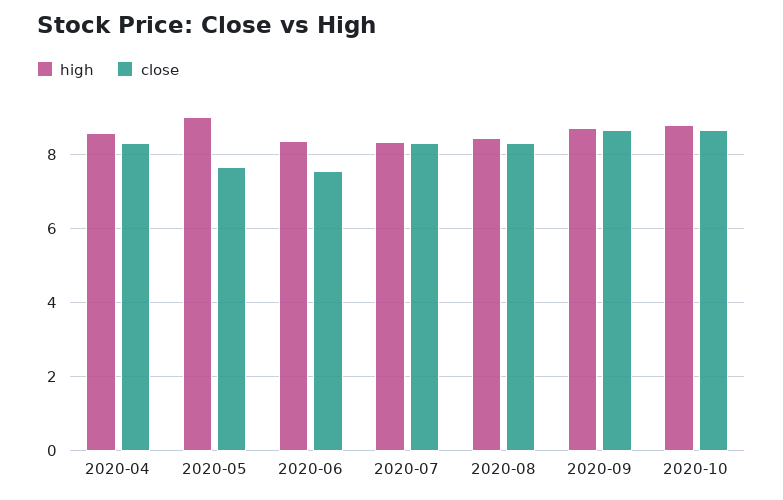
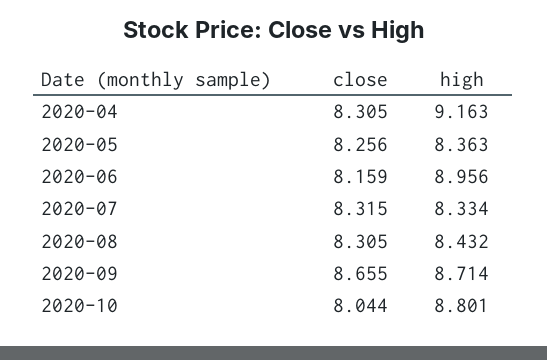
  {
    "high": {
-     "2020-04": 8.6,
+     "2020-04": 9.163,
-     "2020-05": 9,
+     "2020-05": 8.363,
-     "2020-06": 8.4,
+     "2020-06": 8.956,
      "2020-07": 8.334,
      "2020-08": 8.432,
      "2020-09": 8.714,
      "2020-10": 8.801
    },
    "close": {
      "2020-04": 8.305,
-     "2020-05": 7.6,
+     "2020-05": 8.256,
-     "2020-06": 7.6,
+     "2020-06": 8.159,
      "2020-07": 8.315,
      "2020-08": 8.305,
      "2020-09": 8.655,
-     "2020-10": 8.6
+     "2020-10": 8.044
    }
  }

